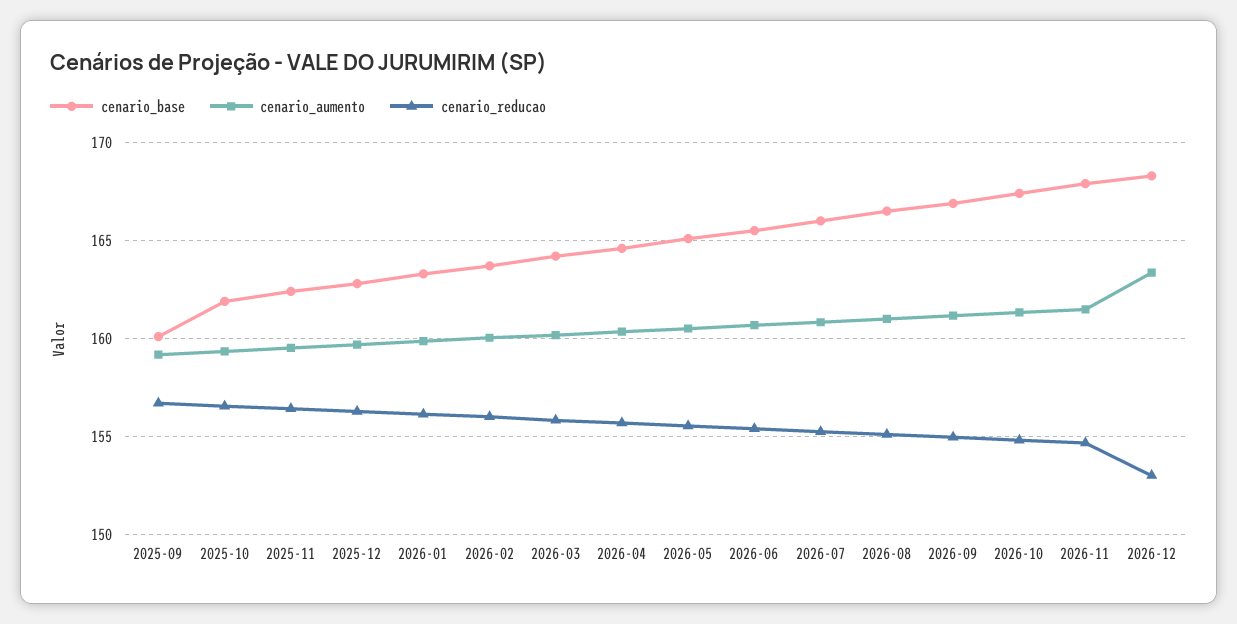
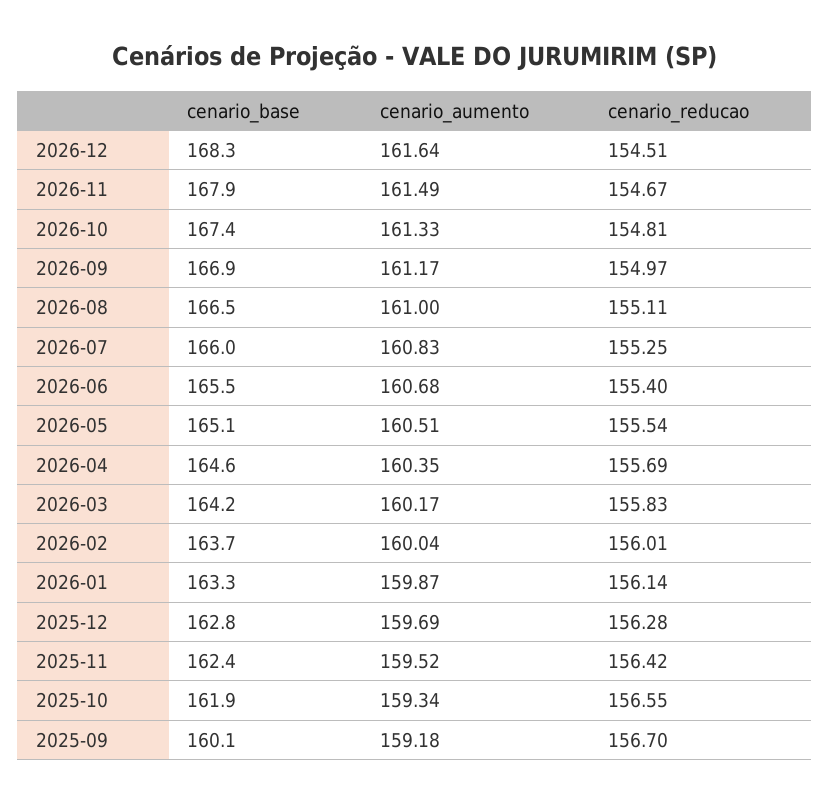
  {
    "cenario_base": {
      "2025-09": 160.1,
      "2025-10": 161.9,
      "2025-11": 162.4,
      "2025-12": 162.8,
      "2026-01": 163.3,
      "2026-02": 163.7,
      "2026-03": 164.2,
      "2026-04": 164.6,
      "2026-05": 165.1,
      "2026-06": 165.5,
      "2026-07": 166,
      "2026-08": 166.5,
      "2026-09": 166.9,
      "2026-10": 167.4,
      "2026-11": 167.9,
      "2026-12": 168.3
    },
    "cenario_aumento": {
      "2025-09": 159.18,
      "2025-10": 159.34,
      "2025-11": 159.52,
      "2025-12": 159.69,
      "2026-01": 159.87,
      "2026-02": 160.04,
      "2026-03": 160.17,
      "2026-04": 160.35,
      "2026-05": 160.51,
      "2026-06": 160.68,
      "2026-07": 160.83,
      "2026-08": 161,
      "2026-09": 161.17,
      "2026-10": 161.33,
      "2026-11": 161.49,
-     "2026-12": 163.5
+     "2026-12": 161.64
    },
    "cenario_reducao": {
      "2025-09": 156.7,
      "2025-10": 156.55,
      "2025-11": 156.42,
      "2025-12": 156.28,
      "2026-01": 156.14,
      "2026-02": 156.01,
      "2026-03": 155.83,
      "2026-04": 155.69,
      "2026-05": 155.54,
      "2026-06": 155.4,
      "2026-07": 155.25,
      "2026-08": 155.11,
      "2026-09": 154.97,
      "2026-10": 154.81,
      "2026-11": 154.67,
-     "2026-12": 153
+     "2026-12": 154.51
    }
  }

